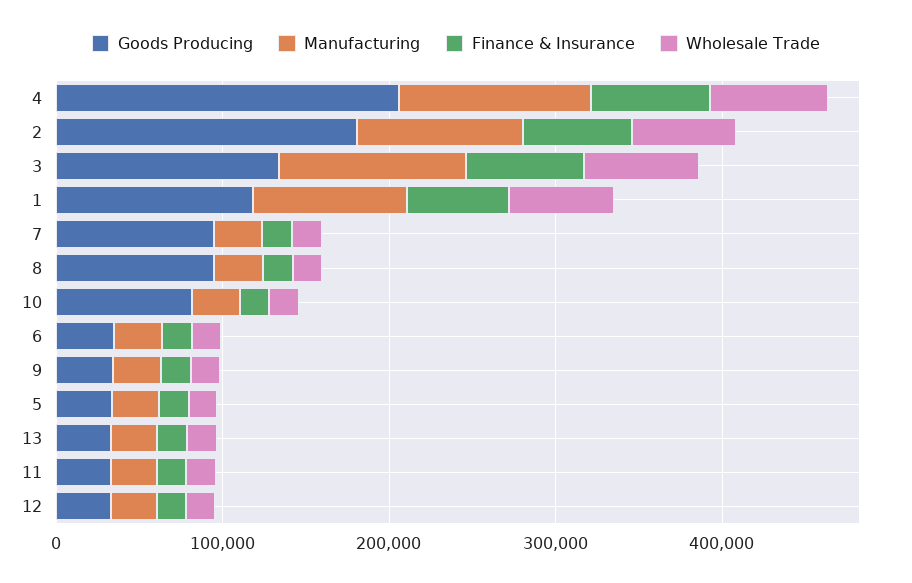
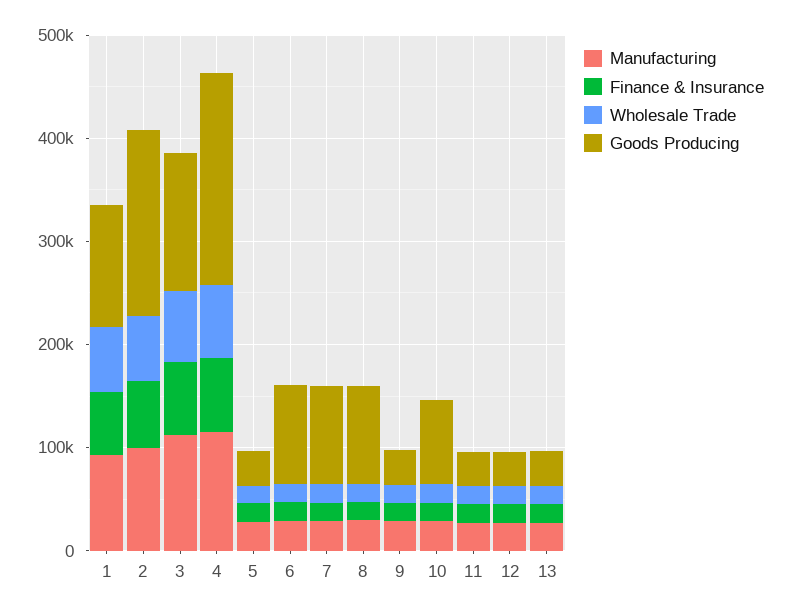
  {
    "Goods Producing": {
      "4": 200000,
      "2": 180000,
      "3": 140000,
      "1": 120000,
      "7": 100000,
      "8": 100000,
      "10": 80000,
-     "6": 40000,
+     "6": 100000,
      "9": 40000,
      "5": 40000,
      "13": 40000,
      "11": 40000,
      "12": 40000
    },
    "Manufacturing": {
      "4": 120000,
      "2": 100000,
      "3": 120000,
      "1": 100000,
      "7": 20000,
      "8": 20000,
      "10": 20000,
      "6": 20000,
      "9": 20000,
      "5": 20000,
      "13": 20000,
      "11": 20000,
      "12": 20000
    },
    "Finance & Insurance": {
      "4": 80000,
      "2": 60000,
      "3": 80000,
      "1": 60000,
      "7": 20000,
      "8": 20000,
      "10": 20000,
      "6": 20000,
      "9": 20000,
      "5": 20000,
      "13": 20000,
      "11": 20000,
      "12": 20000
    },
    "Wholesale Trade": {
      "4": 80000,
      "2": 60000,
      "3": 60000,
      "1": 60000,
      "7": 20000,
      "8": 20000,
      "10": 20000,
      "6": 20000,
      "9": 20000,
      "5": 20000,
      "13": 20000,
      "11": 20000,
      "12": 20000
    }
  }

